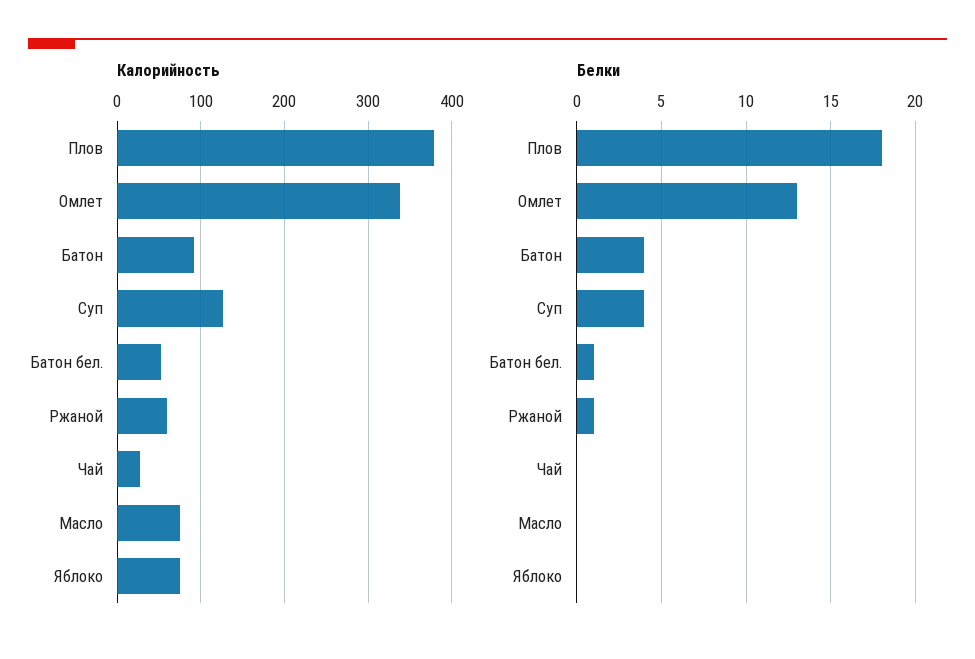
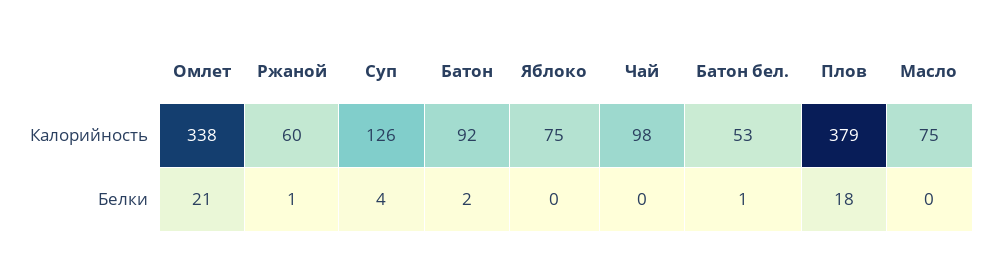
  {
    "Калорийность": {
      "Плов": 379,
      "Омлет": 338,
      "Батон": 92,
      "Суп": 126,
      "Батон бел.": 53,
      "Ржаной": 60,
-     "Чай": 30,
+     "Чай": 98,
      "Масло": 75,
      "Яблоко": 75
    },
    "Белки": {
      "Плов": 18,
-     "Омлет": 13,
+     "Омлет": 21,
-     "Батон": 4,
+     "Батон": 2,
      "Суп": 4,
      "Батон бел.": 1,
      "Ржаной": 1,
      "Чай": 0,
      "Масло": 0,
      "Яблоко": 0
    }
  }

